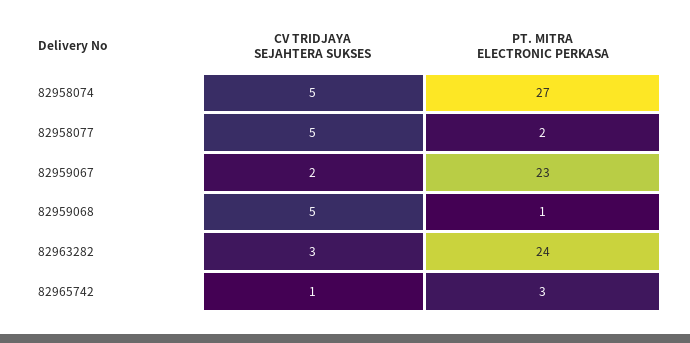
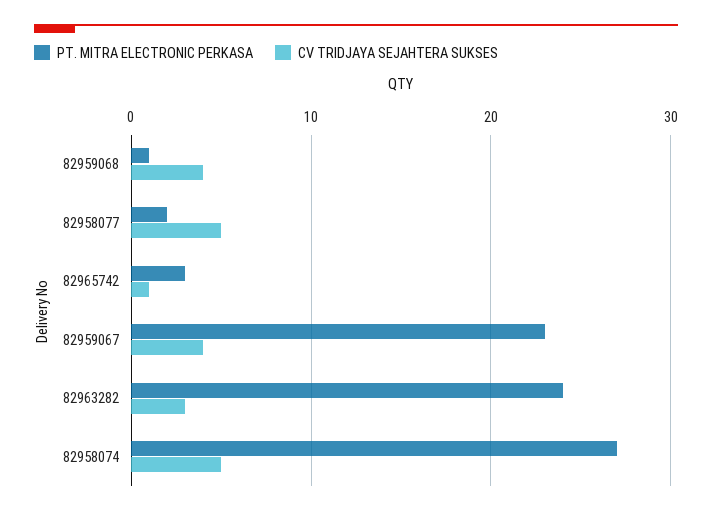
  {
    "CV TRIDJAYA SEJAHTERA SUKSES": {
      "82958074": 5,
      "82958077": 5,
-     "82959067": 2,
+     "82959067": 4,
-     "82959068": 5,
+     "82959068": 4,
      "82963282": 3,
      "82965742": 1
    },
    "PT. MITRA ELECTRONIC PERKASA": {
      "82958074": 27,
      "82958077": 2,
      "82959067": 23,
      "82959068": 1,
      "82963282": 24,
      "82965742": 3
    }
  }

